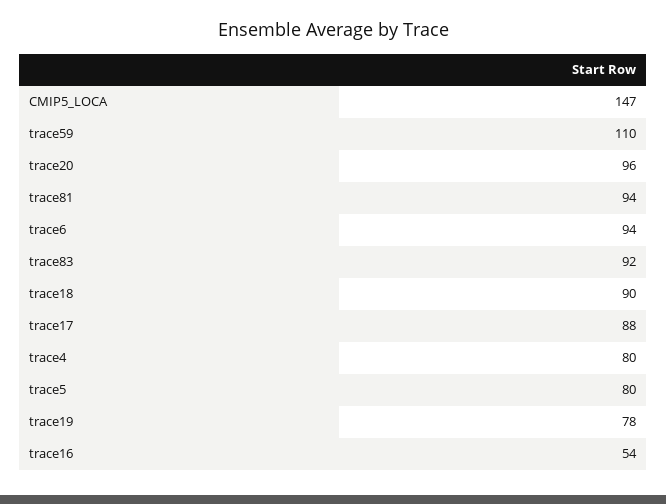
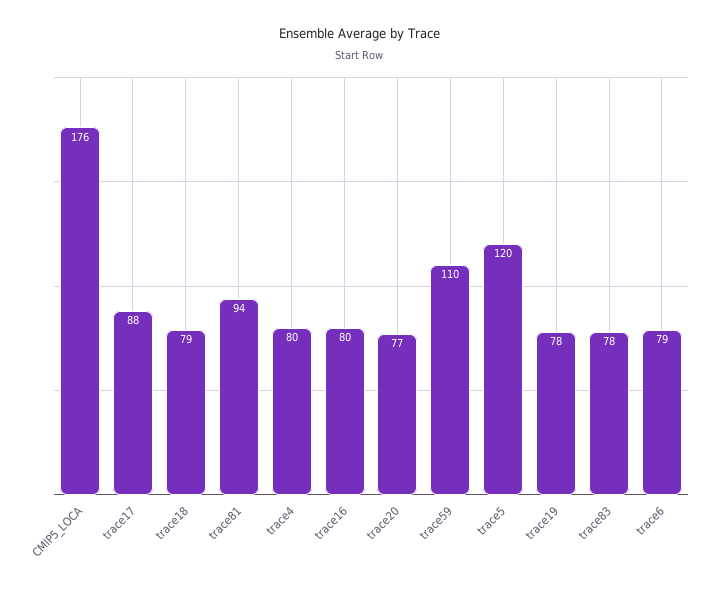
  {
-   "CMIP5_LOCA": 147,
+   "CMIP5_LOCA": 176,
    "trace59": 110,
-   "trace20": 96,
+   "trace20": 77,
    "trace81": 94,
-   "trace6": 94,
+   "trace6": 79,
-   "trace83": 92,
+   "trace83": 78,
-   "trace18": 90,
+   "trace18": 79,
    "trace17": 88,
    "trace4": 80,
-   "trace5": 80,
+   "trace5": 120,
    "trace19": 78,
-   "trace16": 54
+   "trace16": 80
  }

